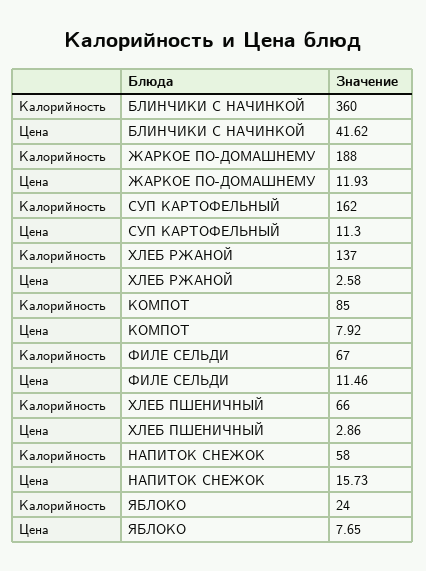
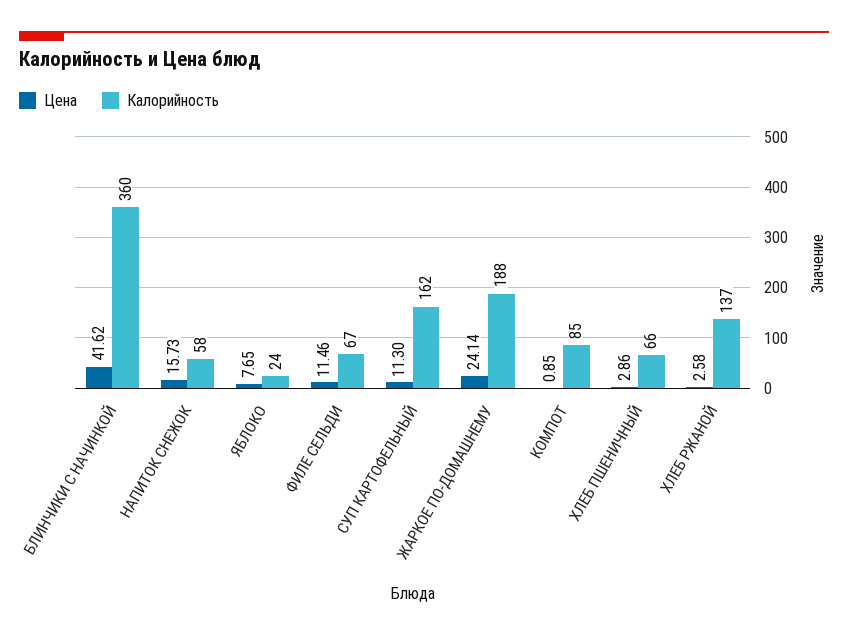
  {
    "Калорийность": {
      "БЛИНЧИКИ С НАЧИНКОЙ": 360,
      "ЖАРКОЕ ПО-ДОМАШНЕМУ": 188,
      "СУП КАРТОФЕЛЬНЫЙ": 162,
      "ХЛЕБ РЖАНОЙ": 137,
      "КОМПОТ": 85,
      "ФИЛЕ СЕЛЬДИ": 67,
      "ХЛЕБ ПШЕНИЧНЫЙ": 66,
      "НАПИТОК СНЕЖОК": 58,
      "ЯБЛОКО": 24
    },
    "Цена": {
      "БЛИНЧИКИ С НАЧИНКОЙ": 41.62,
-     "ЖАРКОЕ ПО-ДОМАШНЕМУ": 11.93,
+     "ЖАРКОЕ ПО-ДОМАШНЕМУ": 24.14,
      "СУП КАРТОФЕЛЬНЫЙ": 11.3,
      "ХЛЕБ РЖАНОЙ": 2.58,
-     "КОМПОТ": 7.92,
+     "КОМПОТ": 0.85,
      "ФИЛЕ СЕЛЬДИ": 11.46,
      "ХЛЕБ ПШЕНИЧНЫЙ": 2.86,
      "НАПИТОК СНЕЖОК": 15.73,
      "ЯБЛОКО": 7.65
    }
  }

